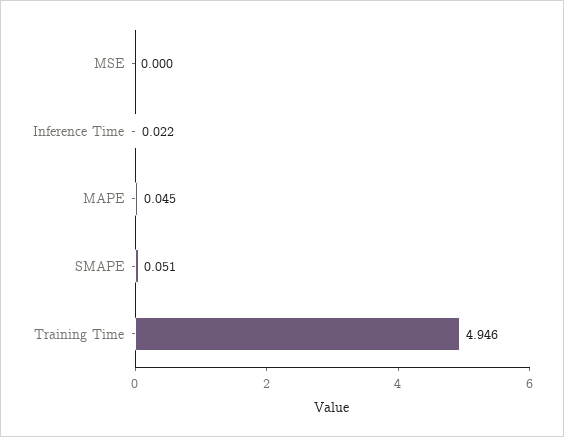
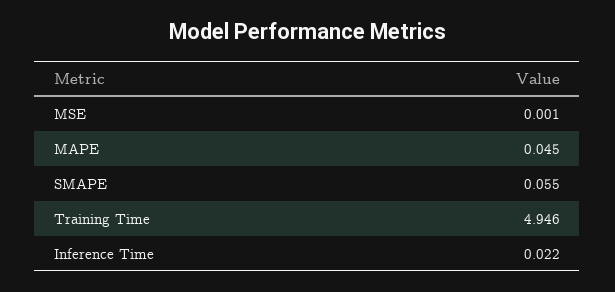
  {
-   "MSE": 0,
+   "MSE": 0.001,
    "Inference Time": 0.022,
    "MAPE": 0.045,
-   "SMAPE": 0.051,
+   "SMAPE": 0.055,
    "Training Time": 4.946
  }

